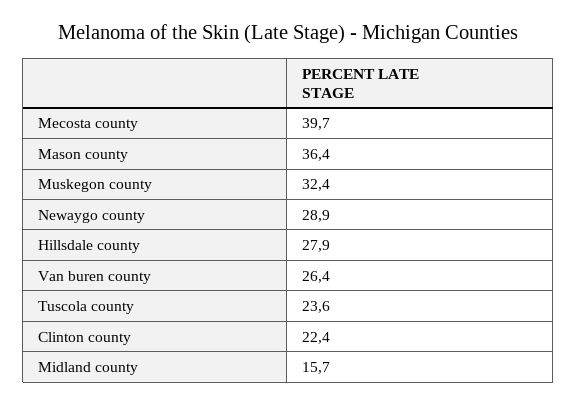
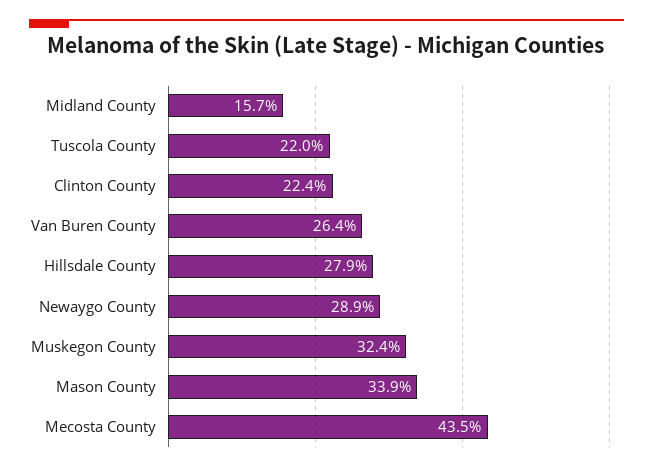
  {
-   "Mecosta county": 39.7,
+   "Mecosta county": 43.5,
-   "Mason county": 36.4,
+   "Mason county": 33.9,
    "Muskegon county": 32.4,
    "Newaygo county": 28.9,
    "Hillsdale county": 27.9,
    "Van buren county": 26.4,
-   "Tuscola county": 23.6,
+   "Tuscola county": 22,
    "Clinton county": 22.4,
    "Midland county": 15.7
  }

